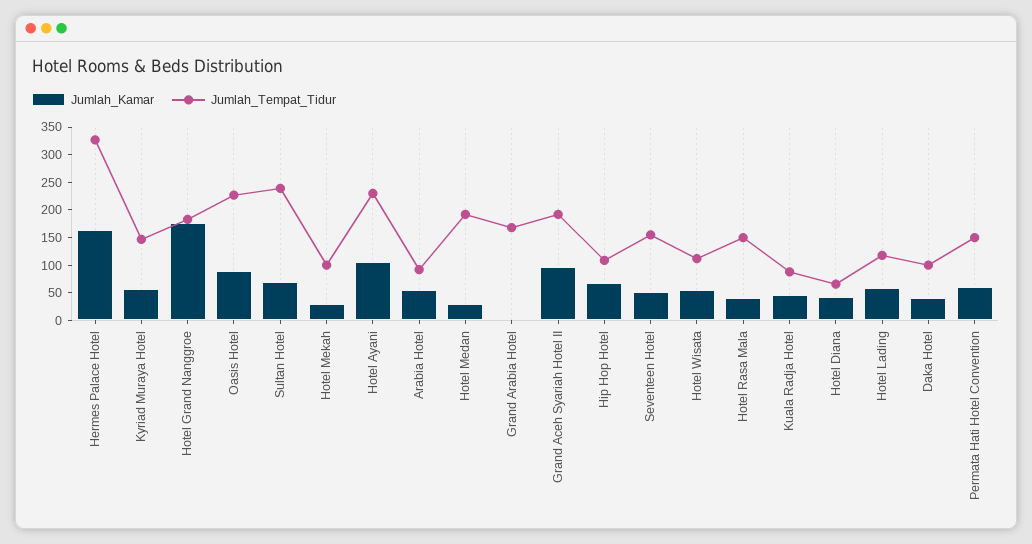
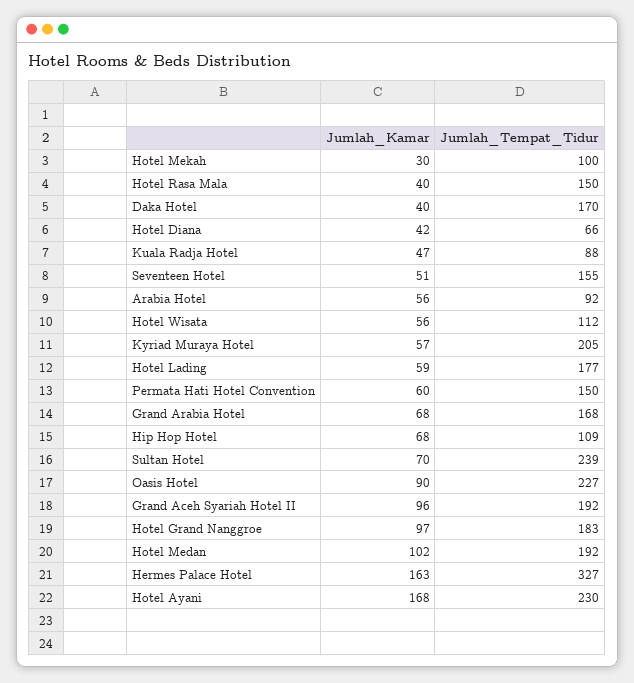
  {
    "Jumlah_Kamar": {
      "Hermes Palace Hotel": 163,
      "Kyriad Muraya Hotel": 57,
-     "Hotel Grand Nanggroe": 175,
+     "Hotel Grand Nanggroe": 97,
      "Oasis Hotel": 90,
      "Sultan Hotel": 70,
      "Hotel Mekah": 30,
-     "Hotel Ayani": 100,
+     "Hotel Ayani": 168,
      "Arabia Hotel": 56,
-     "Hotel Medan": 25,
+     "Hotel Medan": 102,
-     "Grand Arabia Hotel": 0,
+     "Grand Arabia Hotel": 68,
      "Grand Aceh Syariah Hotel II": 96,
      "Hip Hop Hotel": 68,
      "Seventeen Hotel": 51,
      "Hotel Wisata": 56,
      "Hotel Rasa Mala": 40,
      "Kuala Radja Hotel": 47,
      "Hotel Diana": 42,
      "Hotel Lading": 59,
      "Daka Hotel": 40,
      "Permata Hati Hotel Convention": 60
    },
    "Jumlah_Tempat_Tidur": {
      "Hermes Palace Hotel": 327,
-     "Kyriad Muraya Hotel": 150,
+     "Kyriad Muraya Hotel": 205,
      "Hotel Grand Nanggroe": 183,
      "Oasis Hotel": 227,
      "Sultan Hotel": 239,
      "Hotel Mekah": 100,
      "Hotel Ayani": 230,
      "Arabia Hotel": 92,
      "Hotel Medan": 192,
      "Grand Arabia Hotel": 168,
      "Grand Aceh Syariah Hotel II": 192,
      "Hip Hop Hotel": 109,
      "Seventeen Hotel": 155,
      "Hotel Wisata": 112,
      "Hotel Rasa Mala": 150,
      "Kuala Radja Hotel": 88,
      "Hotel Diana": 66,
-     "Hotel Lading": 125,
+     "Hotel Lading": 177,
-     "Daka Hotel": 100,
+     "Daka Hotel": 170,
      "Permata Hati Hotel Convention": 150
    }
  }

